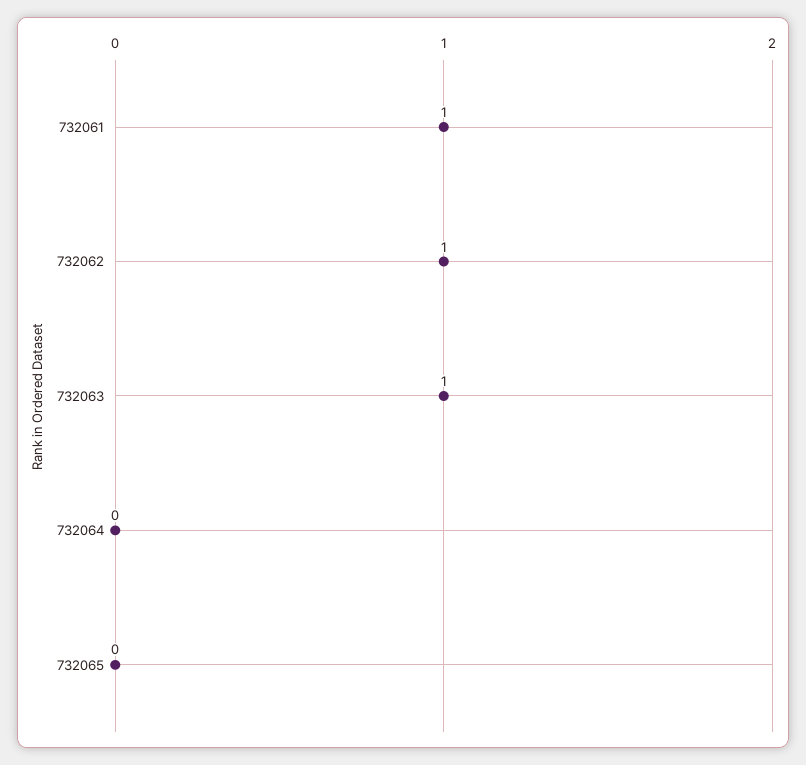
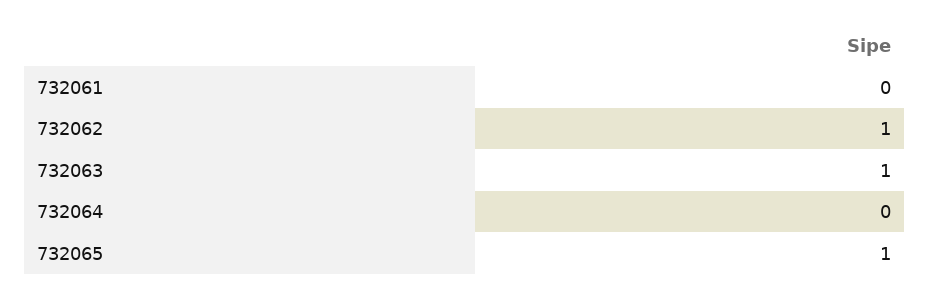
  {
-   "732061": 1,
+   "732061": 0,
    "732062": 1,
    "732063": 1,
    "732064": 0,
-   "732065": 0
+   "732065": 1
  }

